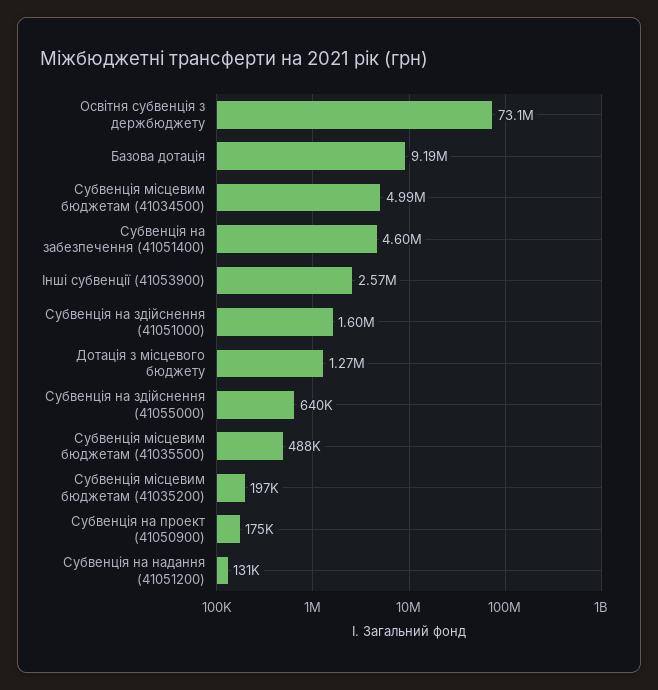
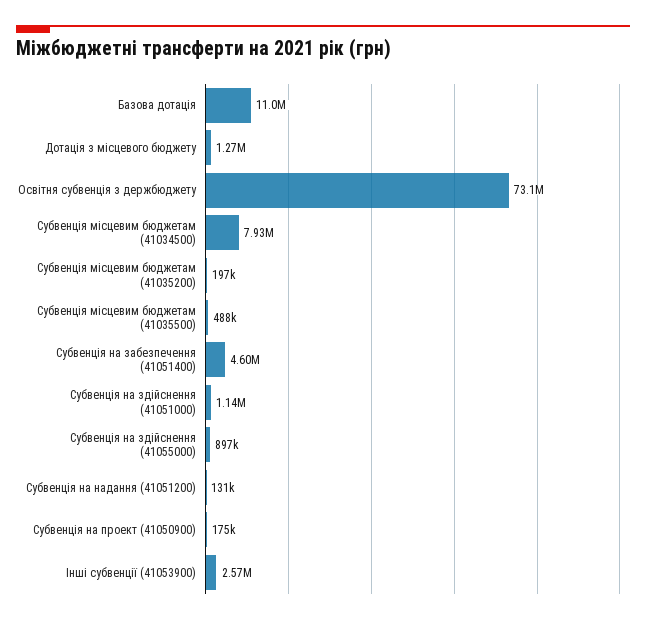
  {
    "Освітня субвенція з держбюджету": 73100000,
-   "Базова дотація": 9190000,
+   "Базова дотація": 11000000,
-   "Субвенція місцевим бюджетам (41034500)": 4990000,
+   "Субвенція місцевим бюджетам (41034500)": 7930000,
    "Субвенція на забезпечення (41051400)": 4600000,
    "Інші субвенції (41053900)": 2570000,
-   "Субвенція на здійснення (41051000)": 1600000,
+   "Субвенція на здійснення (41051000)": 1140000,
    "Дотація з місцевого бюджету": 1270000,
-   "Субвенція на здійснення (41055000)": 640000,
+   "Субвенція на здійснення (41055000)": 897000,
    "Субвенція місцевим бюджетам (41035500)": 488000,
    "Субвенція місцевим бюджетам (41035200)": 197000,
    "Субвенція на проект (41050900)": 175000,
    "Субвенція на надання (41051200)": 131000
  }

